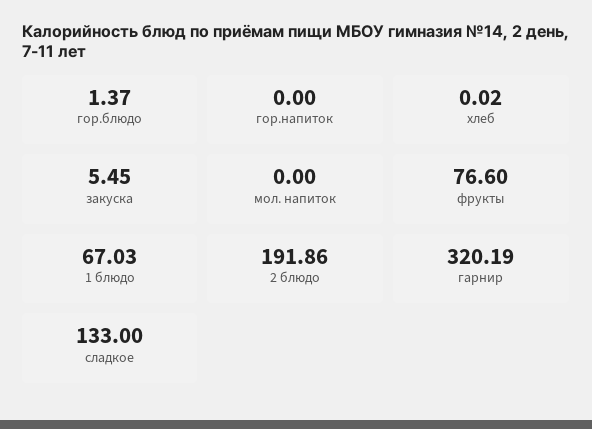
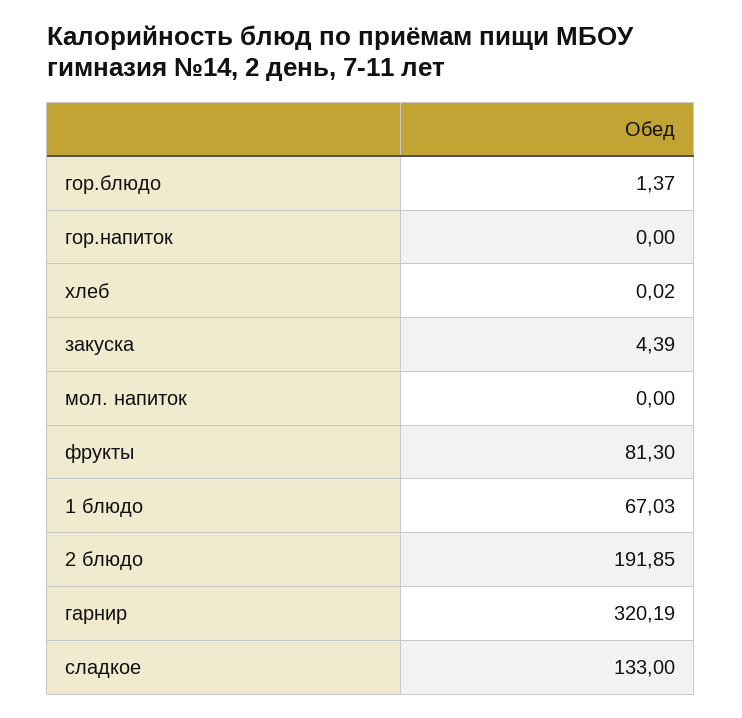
  {
    "гор.блюдо": 1.37,
    "гор.напиток": 0,
    "хлеб": 0.02,
-   "закуска": 5.45,
+   "закуска": 4.39,
    "мол. напиток": 0,
-   "фрукты": 76.6,
+   "фрукты": 81.3,
    "1 блюдо": 67.03,
-   "2 блюдо": 191.86,
+   "2 блюдо": 191.85,
    "гарнир": 320.19,
    "сладкое": 133
  }

